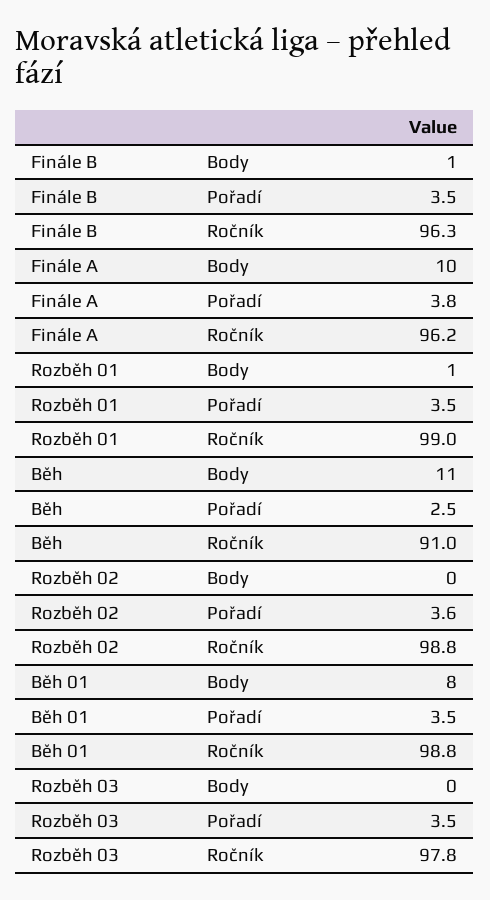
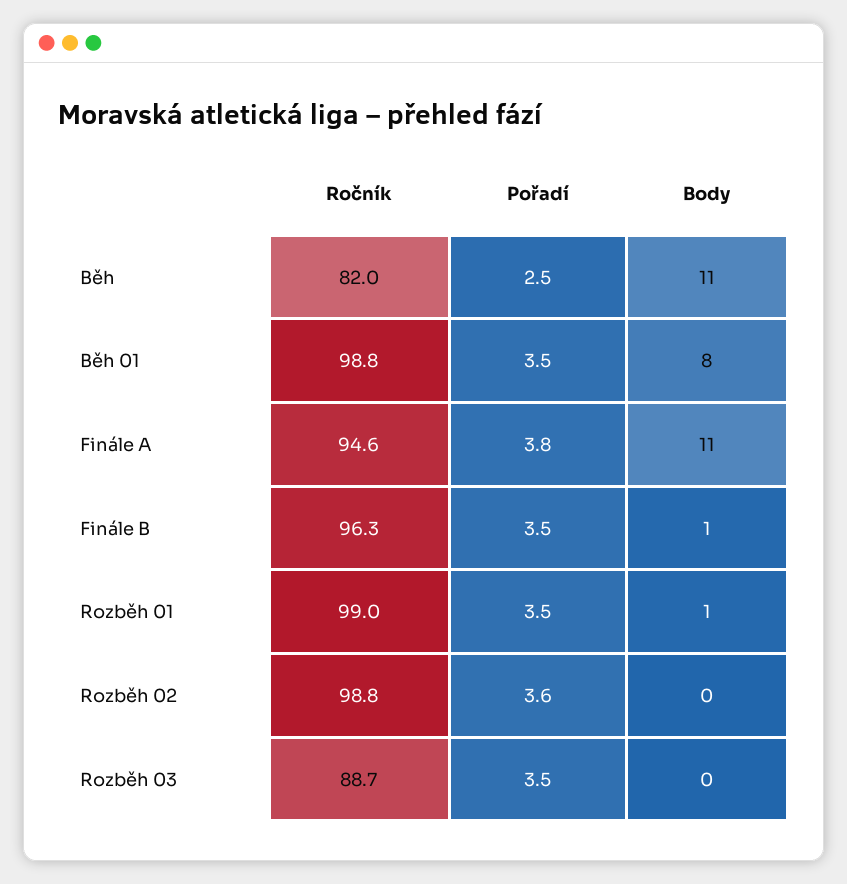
  {
    "Finále B": {
      "Body": 1,
      "Pořadí": 3.5,
      "Ročník": 96.3
    },
    "Finále A": {
-     "Body": 10,
+     "Body": 11,
      "Pořadí": 3.8,
-     "Ročník": 96.2
+     "Ročník": 94.6
    },
    "Rozběh 01": {
      "Body": 1,
      "Pořadí": 3.5,
      "Ročník": 99
    },
    "Běh": {
      "Body": 11,
      "Pořadí": 2.5,
-     "Ročník": 91
+     "Ročník": 82
    },
    "Rozběh 02": {
      "Body": 0,
      "Pořadí": 3.6,
      "Ročník": 98.8
    },
    "Běh 01": {
      "Body": 8,
      "Pořadí": 3.5,
      "Ročník": 98.8
    },
    "Rozběh 03": {
      "Body": 0,
      "Pořadí": 3.5,
-     "Ročník": 97.8
+     "Ročník": 88.7
    }
  }

